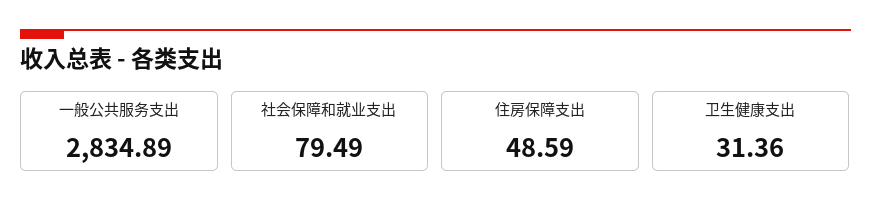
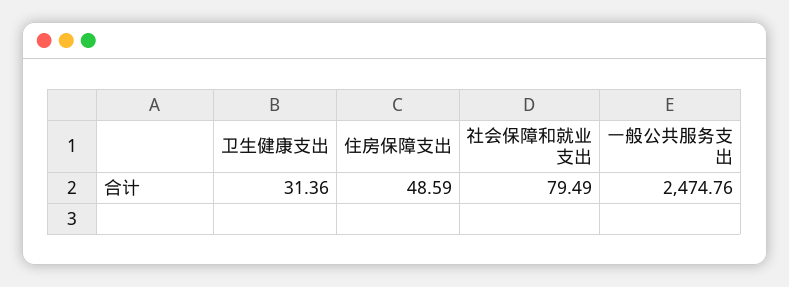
  {
-   "一般公共服务支出": 2834.89,
+   "一般公共服务支出": 2474.76,
    "社会保障和就业支出": 79.49,
    "住房保障支出": 48.59,
    "卫生健康支出": 31.36
  }

